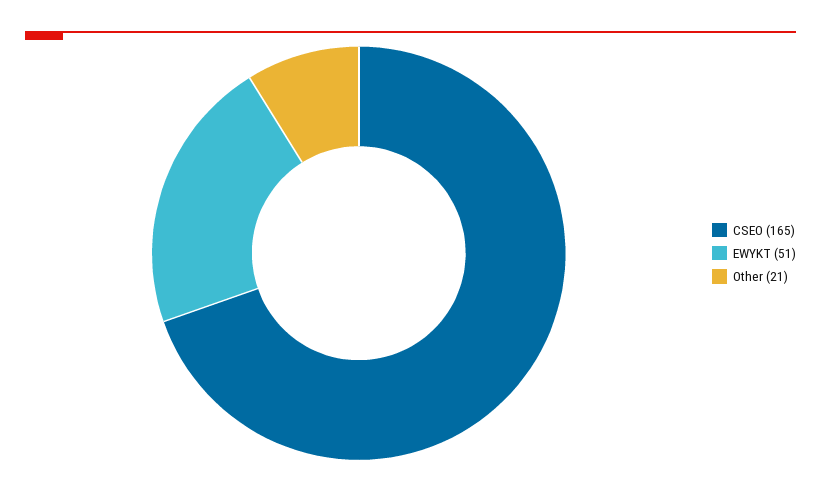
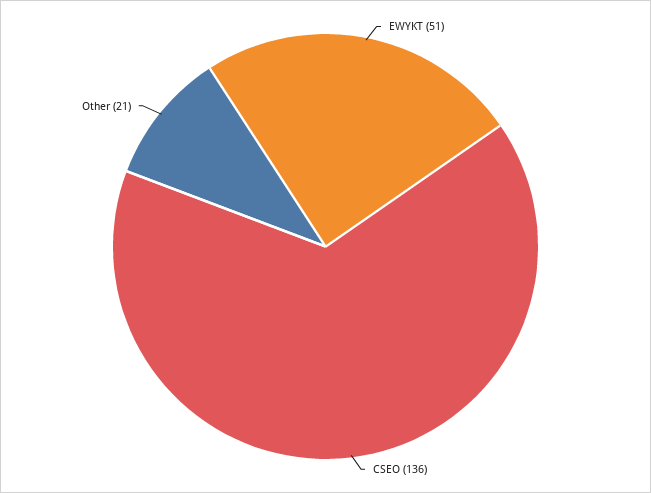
  {
-   "CSEO": 165,
+   "CSEO": 136,
    "EWYKT": 51,
    "Other": 21
  }

